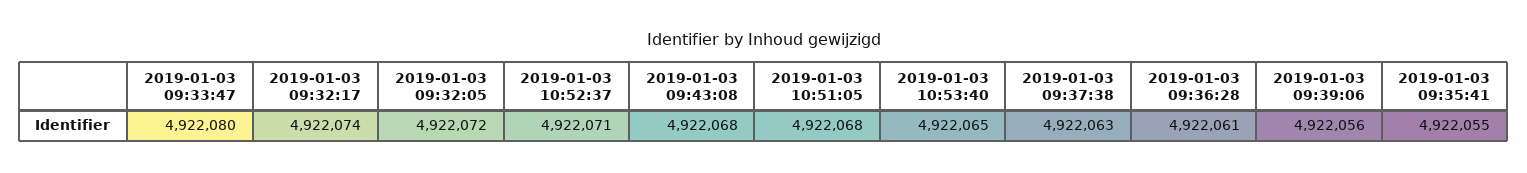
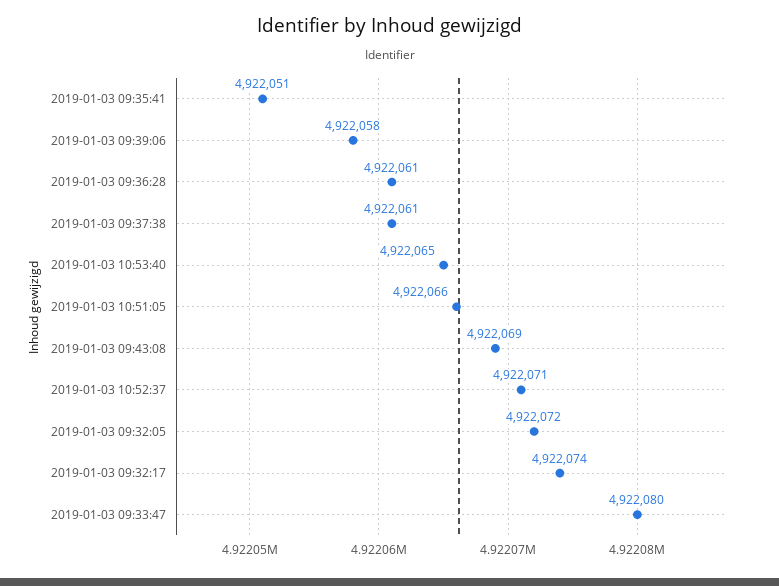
  {
    "2019-01-03 09:33:47": 4922080,
    "2019-01-03 09:32:17": 4922074,
    "2019-01-03 09:32:05": 4922072,
    "2019-01-03 10:52:37": 4922071,
-   "2019-01-03 09:43:08": 4922068,
+   "2019-01-03 09:43:08": 4922069,
-   "2019-01-03 10:51:05": 4922068,
+   "2019-01-03 10:51:05": 4922066,
    "2019-01-03 10:53:40": 4922065,
-   "2019-01-03 09:37:38": 4922063,
+   "2019-01-03 09:37:38": 4922061,
    "2019-01-03 09:36:28": 4922061,
-   "2019-01-03 09:39:06": 4922056,
+   "2019-01-03 09:39:06": 4922058,
-   "2019-01-03 09:35:41": 4922055
+   "2019-01-03 09:35:41": 4922051
  }

